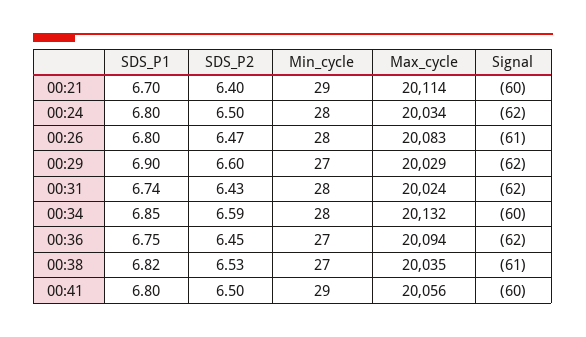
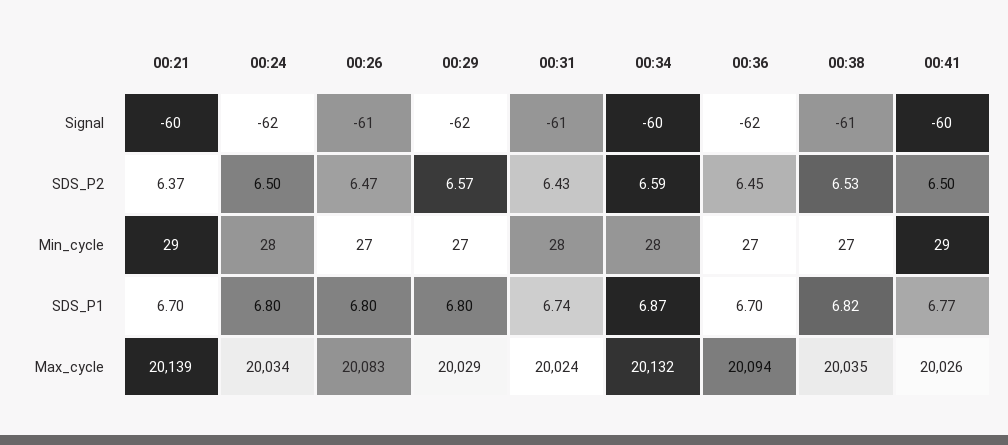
  {
    "SDS_P1": {
      "00:21": 6.7,
      "00:24": 6.8,
      "00:26": 6.8,
-     "00:29": 6.9,
+     "00:29": 6.8,
      "00:31": 6.74,
-     "00:34": 6.85,
+     "00:34": 6.87,
-     "00:36": 6.75,
+     "00:36": 6.7,
      "00:38": 6.82,
-     "00:41": 6.8
+     "00:41": 6.77
    },
    "SDS_P2": {
-     "00:21": 6.4,
+     "00:21": 6.37,
      "00:24": 6.5,
      "00:26": 6.47,
-     "00:29": 6.6,
+     "00:29": 6.57,
      "00:31": 6.43,
      "00:34": 6.59,
      "00:36": 6.45,
      "00:38": 6.53,
      "00:41": 6.5
    },
    "Min_cycle": {
      "00:21": 29,
      "00:24": 28,
-     "00:26": 28,
+     "00:26": 27,
      "00:29": 27,
      "00:31": 28,
      "00:34": 28,
      "00:36": 27,
      "00:38": 27,
      "00:41": 29
    },
    "Max_cycle": {
-     "00:21": 20114,
+     "00:21": 20139,
      "00:24": 20034,
      "00:26": 20083,
      "00:29": 20029,
      "00:31": 20024,
      "00:34": 20132,
      "00:36": 20094,
      "00:38": 20035,
-     "00:41": 20056
+     "00:41": 20026
    },
    "Signal": {
      "00:21": -60,
      "00:24": -62,
      "00:26": -61,
      "00:29": -62,
-     "00:31": -62,
+     "00:31": -61,
      "00:34": -60,
      "00:36": -62,
      "00:38": -61,
      "00:41": -60
    }
  }

